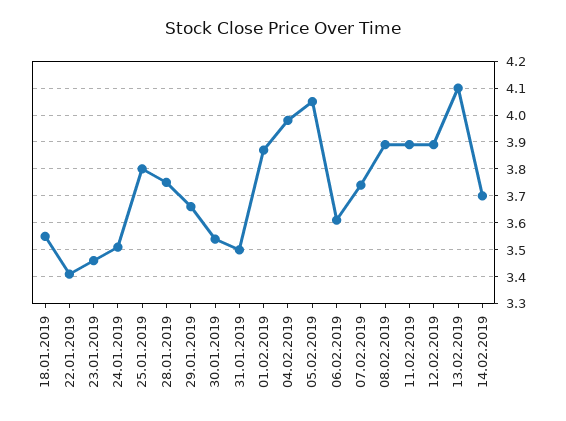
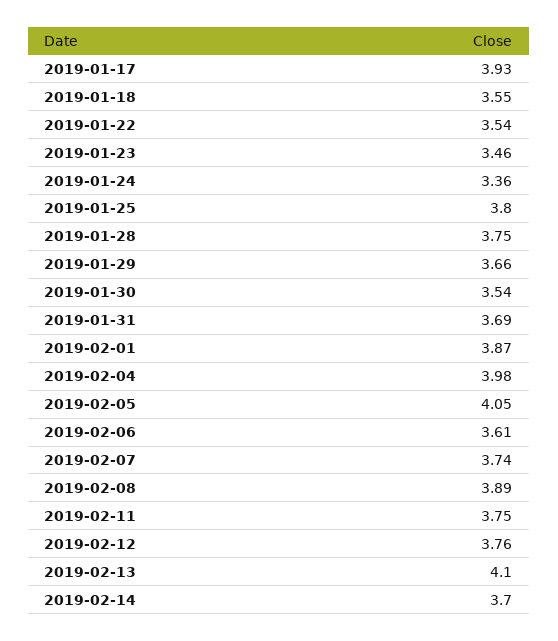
  {
    "18.01.2019": 3.55,
-   "22.01.2019": 3.4,
+   "22.01.2019": 3.54,
    "23.01.2019": 3.46,
-   "24.01.2019": 3.5,
+   "24.01.2019": 3.36,
    "25.01.2019": 3.8,
    "28.01.2019": 3.75,
    "29.01.2019": 3.66,
    "30.01.2019": 3.54,
-   "31.01.2019": 3.5,
+   "31.01.2019": 3.69,
    "01.02.2019": 3.87,
    "04.02.2019": 3.98,
    "05.02.2019": 4.05,
    "06.02.2019": 3.61,
    "07.02.2019": 3.74,
    "08.02.2019": 3.89,
-   "11.02.2019": 3.9,
+   "11.02.2019": 3.75,
-   "12.02.2019": 3.9,
+   "12.02.2019": 3.76,
    "13.02.2019": 4.1,
-   "14.02.2019": 3.7
+   "14.02.2019": 3.7,
+   "2019-01-17": 3.93
  }

